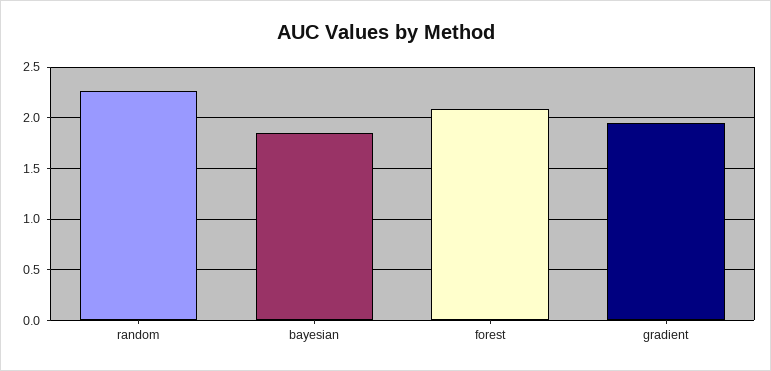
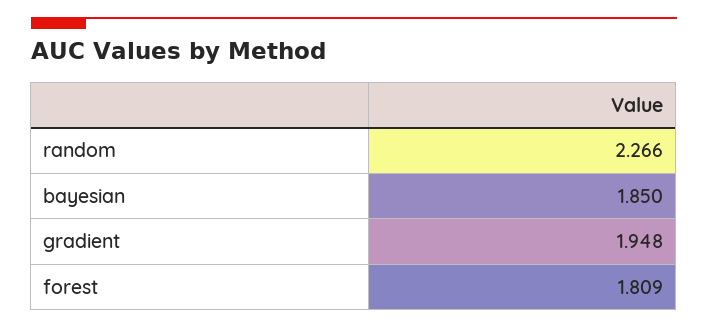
  {
    "random": 2.266,
    "bayesian": 1.85,
-   "forest": 2.1,
+   "forest": 1.809,
    "gradient": 1.948
  }

